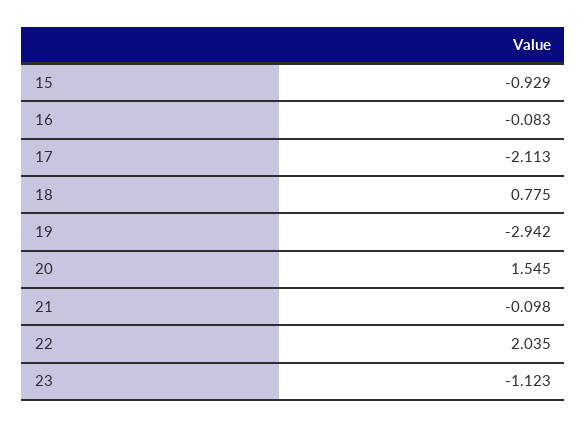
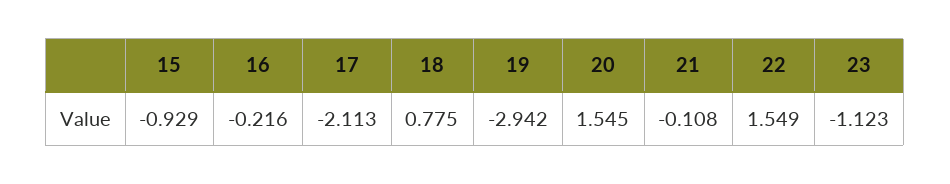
  {
    "15": -0.929,
-   "16": -0.083,
+   "16": -0.216,
    "17": -2.113,
    "18": 0.775,
    "19": -2.942,
    "20": 1.545,
-   "21": -0.098,
+   "21": -0.108,
-   "22": 2.035,
+   "22": 1.549,
    "23": -1.123
  }

